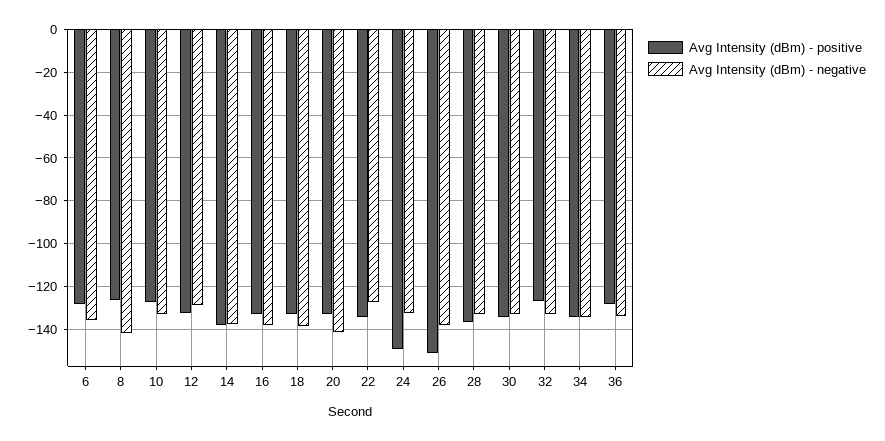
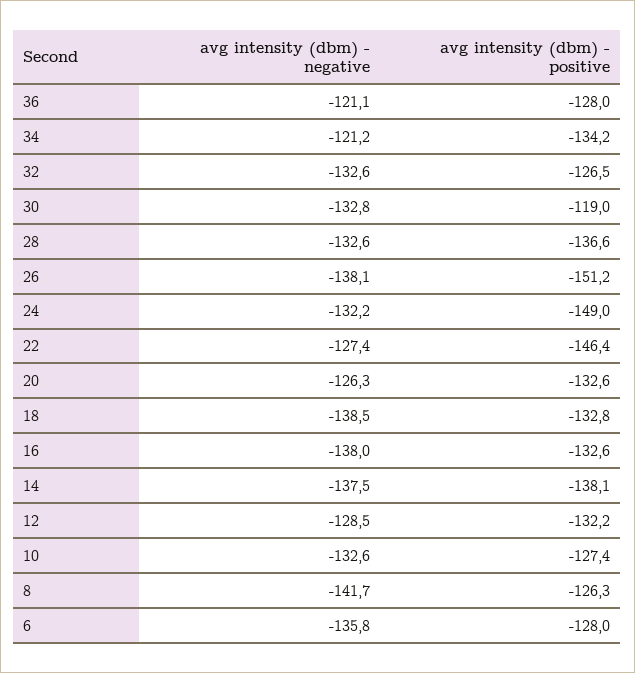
  {
    "Avg Intensity (dBm) - positive": {
      "6": -128,
      "8": -126.3,
      "10": -127.4,
      "12": -132.2,
      "14": -138.1,
      "16": -132.6,
      "18": -132.8,
      "20": -132.6,
-     "22": -135,
+     "22": -146.4,
      "24": -149,
      "26": -151.2,
      "28": -136.6,
-     "30": -135,
+     "30": -119,
      "32": -126.5,
      "34": -134.2,
      "36": -128
    },
    "Avg Intensity (dBm) - negative": {
      "6": -135.8,
      "8": -141.7,
      "10": -132.6,
      "12": -128.5,
      "14": -137.5,
      "16": -138,
      "18": -138.5,
-     "20": -140,
+     "20": -126.3,
      "22": -127.4,
      "24": -132.2,
      "26": -138.1,
      "28": -132.6,
      "30": -132.8,
      "32": -132.6,
-     "34": -135,
+     "34": -121.2,
-     "36": -135
+     "36": -121.1
    }
  }

